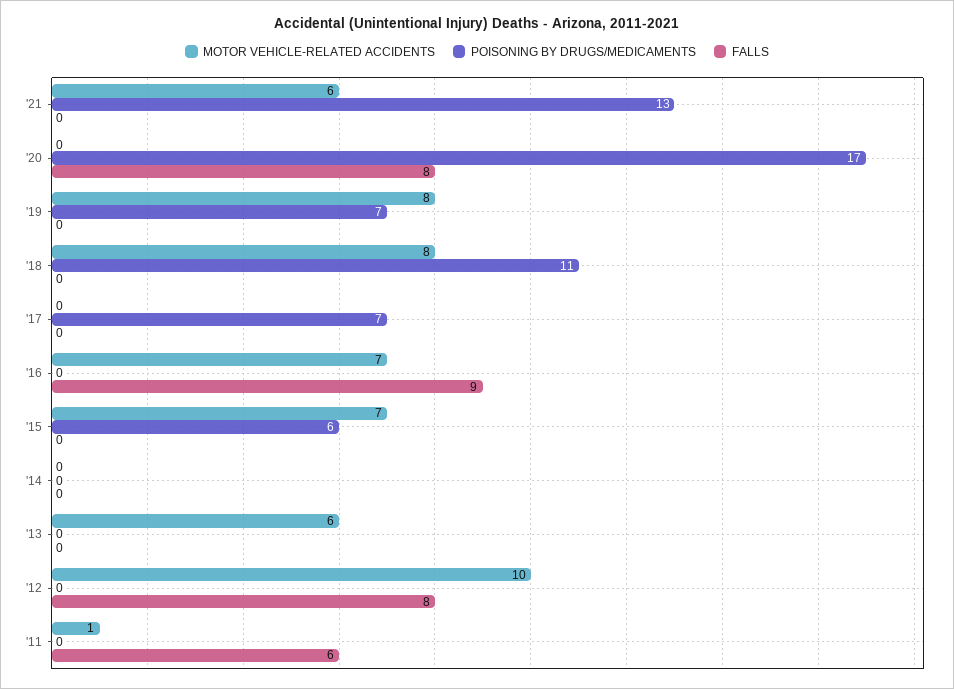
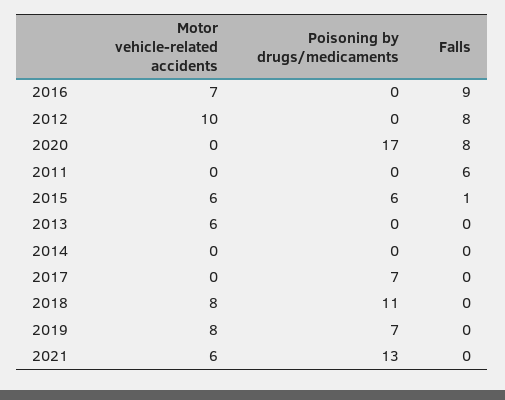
  {
    "MOTOR VEHICLE-RELATED ACCIDENTS": {
      "'21": 6,
      "'20": 0,
      "'19": 8,
      "'18": 8,
      "'17": 0,
      "'16": 7,
-     "'15": 7,
+     "'15": 6,
      "'14": 0,
      "'13": 6,
      "'12": 10,
-     "'11": 1
+     "'11": 0
    },
    "POISONING BY DRUGS/MEDICAMENTS": {
      "'21": 13,
      "'20": 17,
      "'19": 7,
      "'18": 11,
      "'17": 7,
      "'16": 0,
      "'15": 6,
      "'14": 0,
      "'13": 0,
      "'12": 0,
      "'11": 0
    },
    "FALLS": {
      "'21": 0,
      "'20": 8,
      "'19": 0,
      "'18": 0,
      "'17": 0,
      "'16": 9,
-     "'15": 0,
+     "'15": 1,
      "'14": 0,
      "'13": 0,
      "'12": 8,
      "'11": 6
    }
  }

